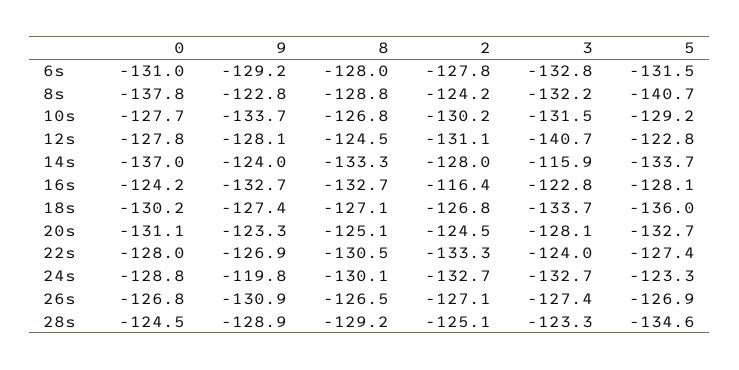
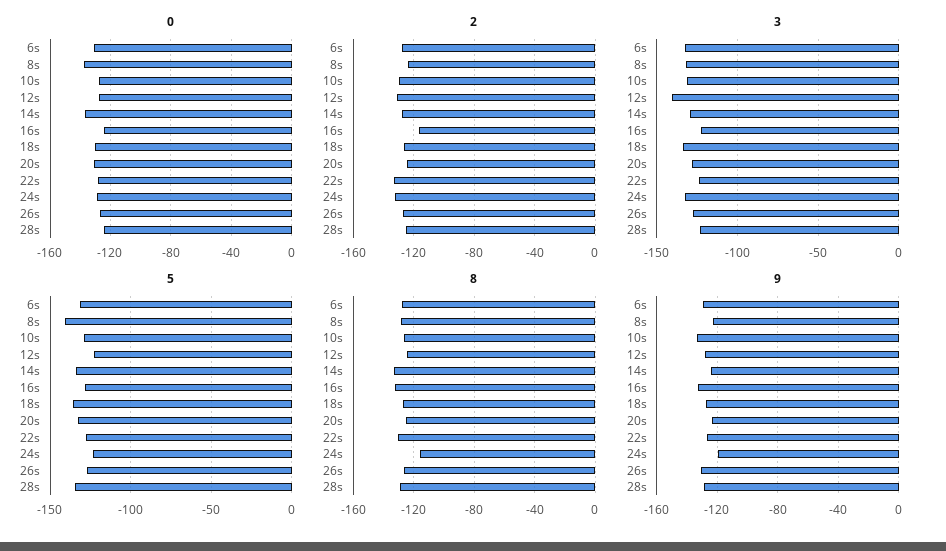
  {
    "0": {
      "6s": -131,
      "8s": -137.8,
      "10s": -127.7,
      "12s": -127.8,
      "14s": -137,
      "16s": -124.2,
      "18s": -130.2,
      "20s": -131.1,
      "22s": -128,
      "24s": -128.8,
      "26s": -126.8,
      "28s": -124.5
    },
    "9": {
      "6s": -129.2,
      "8s": -122.8,
      "10s": -133.7,
      "12s": -128.1,
      "14s": -124,
      "16s": -132.7,
      "18s": -127.4,
      "20s": -123.3,
      "22s": -126.9,
      "24s": -119.8,
      "26s": -130.9,
      "28s": -128.9
    },
    "8": {
      "6s": -128,
      "8s": -128.8,
      "10s": -126.8,
      "12s": -124.5,
      "14s": -133.3,
      "16s": -132.7,
      "18s": -127.1,
      "20s": -125.1,
      "22s": -130.5,
-     "24s": -130.1,
+     "24s": -115,
      "26s": -126.5,
      "28s": -129.2
    },
    "2": {
      "6s": -127.8,
      "8s": -124.2,
      "10s": -130.2,
      "12s": -131.1,
      "14s": -128,
      "16s": -116.4,
      "18s": -126.8,
      "20s": -124.5,
      "22s": -133.3,
      "24s": -132.7,
      "26s": -127.1,
      "28s": -125.1
    },
    "3": {
      "6s": -132.8,
      "8s": -132.2,
      "10s": -131.5,
      "12s": -140.7,
-     "14s": -115.9,
+     "14s": -130,
      "16s": -122.8,
      "18s": -133.7,
      "20s": -128.1,
      "22s": -124,
      "24s": -132.7,
      "26s": -127.4,
      "28s": -123.3
    },
    "5": {
      "6s": -131.5,
      "8s": -140.7,
      "10s": -129.2,
      "12s": -122.8,
      "14s": -133.7,
      "16s": -128.1,
      "18s": -136,
      "20s": -132.7,
      "22s": -127.4,
      "24s": -123.3,
      "26s": -126.9,
      "28s": -134.6
    }
  }

